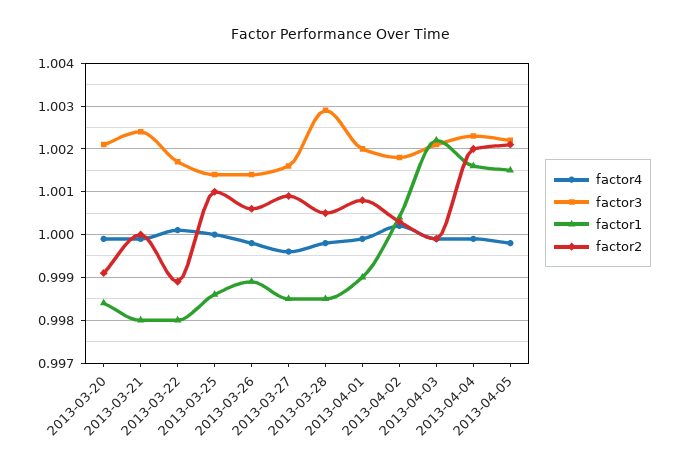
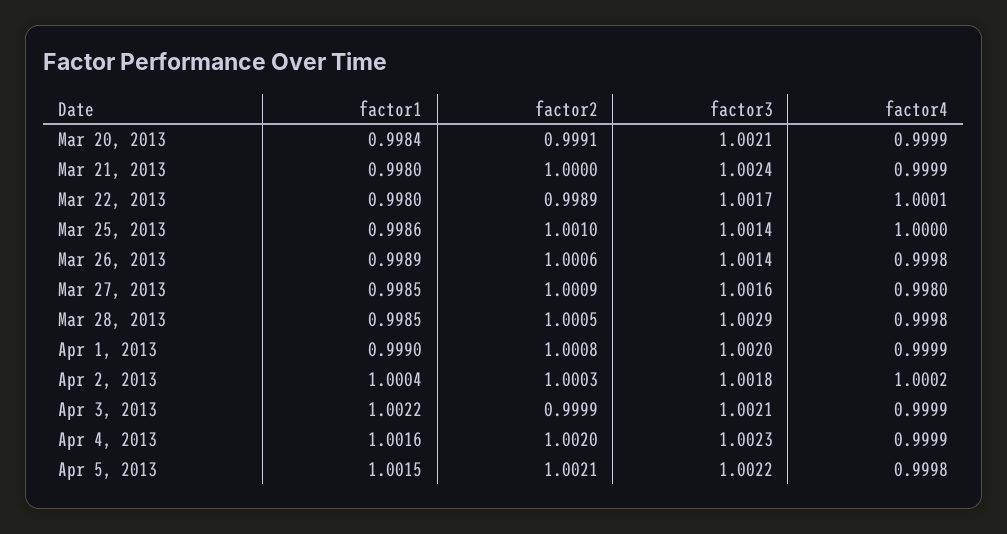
  {
    "factor4": {
      "2013-03-20": 0.9999,
      "2013-03-21": 0.9999,
      "2013-03-22": 1.0001,
      "2013-03-25": 1,
      "2013-03-26": 0.9998,
-     "2013-03-27": 0.9995,
+     "2013-03-27": 0.998,
      "2013-03-28": 0.9998,
      "2013-04-01": 0.9999,
      "2013-04-02": 1.0002,
      "2013-04-03": 0.9999,
      "2013-04-04": 0.9999,
      "2013-04-05": 0.9998
    },
    "factor3": {
      "2013-03-20": 1.0021,
      "2013-03-21": 1.0024,
      "2013-03-22": 1.0017,
      "2013-03-25": 1.0014,
      "2013-03-26": 1.0014,
      "2013-03-27": 1.0016,
      "2013-03-28": 1.0029,
      "2013-04-01": 1.002,
      "2013-04-02": 1.0018,
      "2013-04-03": 1.0021,
      "2013-04-04": 1.0023,
      "2013-04-05": 1.0022
    },
    "factor1": {
      "2013-03-20": 0.9984,
      "2013-03-21": 0.998,
      "2013-03-22": 0.998,
      "2013-03-25": 0.9986,
      "2013-03-26": 0.9989,
      "2013-03-27": 0.9985,
      "2013-03-28": 0.9985,
      "2013-04-01": 0.999,
      "2013-04-02": 1.0004,
      "2013-04-03": 1.0022,
      "2013-04-04": 1.0016,
      "2013-04-05": 1.0015
    },
    "factor2": {
      "2013-03-20": 0.9991,
      "2013-03-21": 1,
      "2013-03-22": 0.9989,
      "2013-03-25": 1.001,
      "2013-03-26": 1.0006,
      "2013-03-27": 1.0009,
      "2013-03-28": 1.0005,
      "2013-04-01": 1.0008,
      "2013-04-02": 1.0003,
      "2013-04-03": 0.9999,
      "2013-04-04": 1.002,
      "2013-04-05": 1.0021
    }
  }

